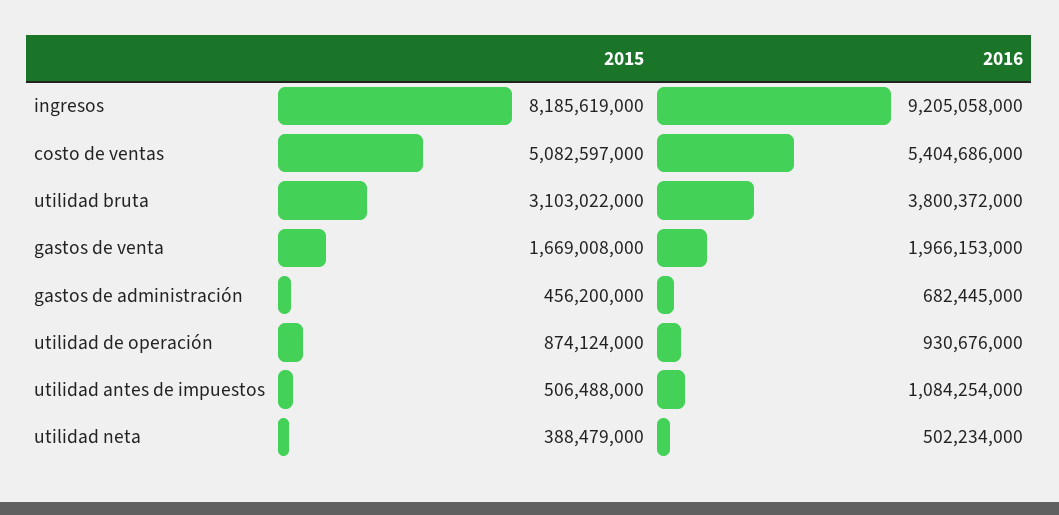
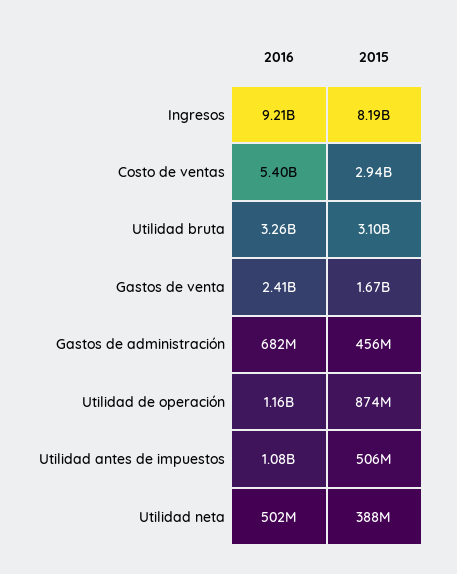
  {
    "2015": {
      "ingresos": 8185619000,
-     "costo de ventas": 5082597000,
+     "costo de ventas": 2940000000,
      "utilidad bruta": 3103022000,
      "gastos de venta": 1669008000,
      "gastos de administración": 456200000,
      "utilidad de operación": 874124000,
      "utilidad antes de impuestos": 506488000,
      "utilidad neta": 388479000
    },
    "2016": {
      "ingresos": 9205058000,
      "costo de ventas": 5404686000,
-     "utilidad bruta": 3800372000,
+     "utilidad bruta": 3260000000,
-     "gastos de venta": 1966153000,
+     "gastos de venta": 2410000000,
      "gastos de administración": 682445000,
-     "utilidad de operación": 930676000,
+     "utilidad de operación": 1160000000,
      "utilidad antes de impuestos": 1084254000,
      "utilidad neta": 502234000
    }
  }

